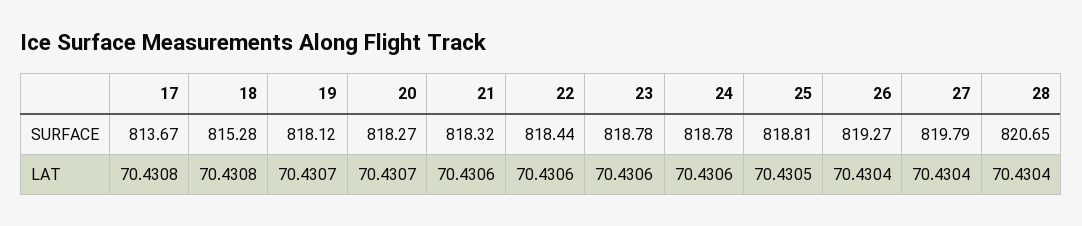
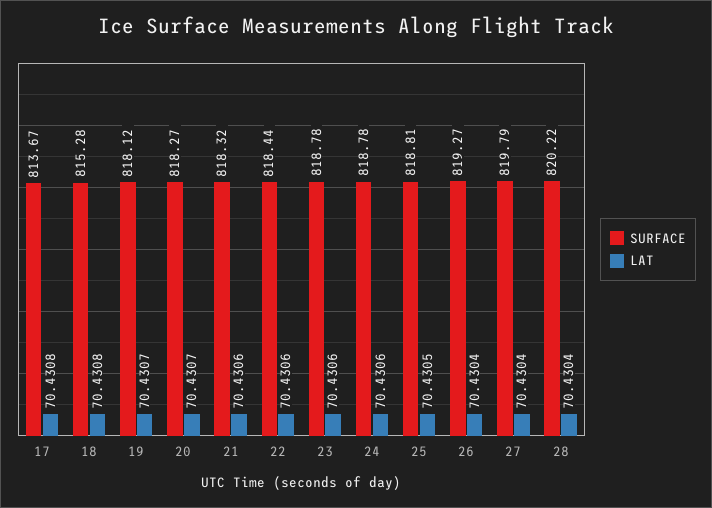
  {
    "SURFACE": {
      "17": 813.67,
      "18": 815.28,
      "19": 818.12,
      "20": 818.27,
      "21": 818.32,
      "22": 818.44,
      "23": 818.78,
      "24": 818.78,
      "25": 818.81,
      "26": 819.27,
      "27": 819.79,
-     "28": 820.65
+     "28": 820.22
    },
    "LAT": {
      "17": 70.4308,
      "18": 70.4308,
      "19": 70.4307,
      "20": 70.4307,
      "21": 70.4306,
      "22": 70.4306,
      "23": 70.4306,
      "24": 70.4306,
      "25": 70.4305,
      "26": 70.4304,
      "27": 70.4304,
      "28": 70.4304
    }
  }

